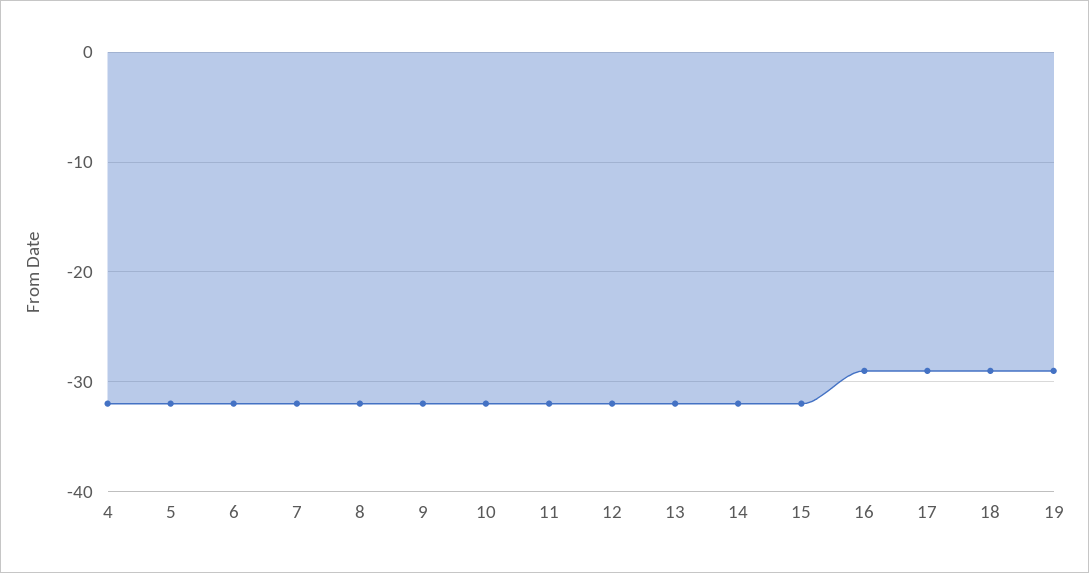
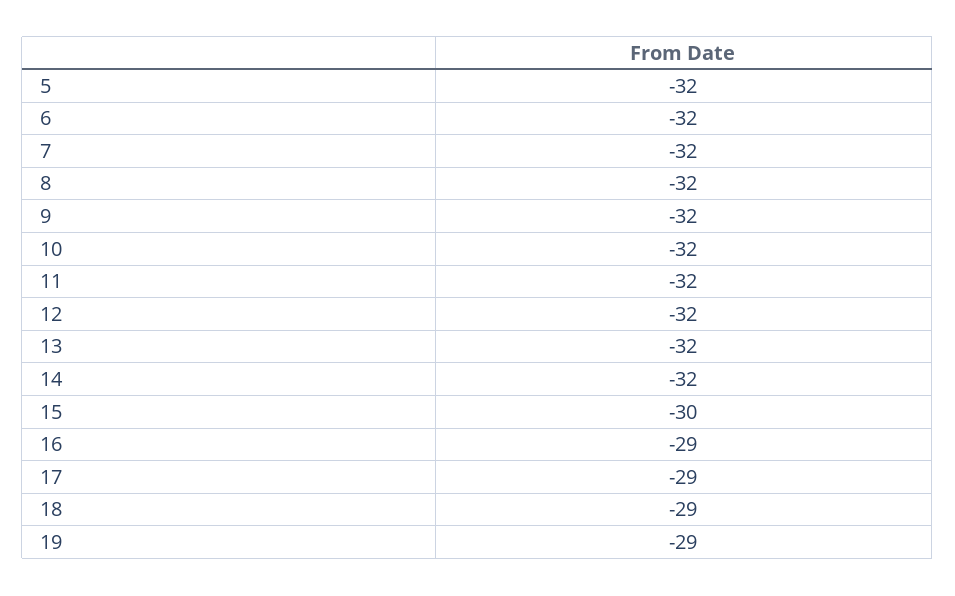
  {
-   "4": -32,
    "5": -32,
    "6": -32,
    "7": -32,
    "8": -32,
    "9": -32,
    "10": -32,
    "11": -32,
    "12": -32,
    "13": -32,
    "14": -32,
-   "15": -32,
+   "15": -30,
    "16": -29,
    "17": -29,
    "18": -29,
    "19": -29
  }

